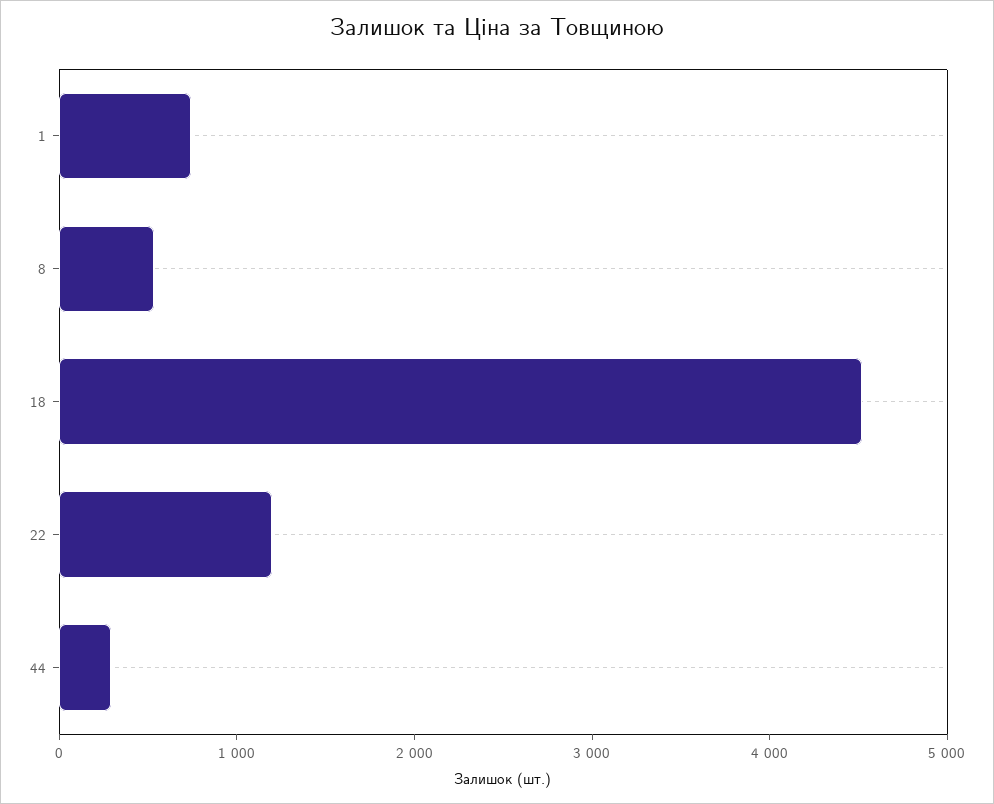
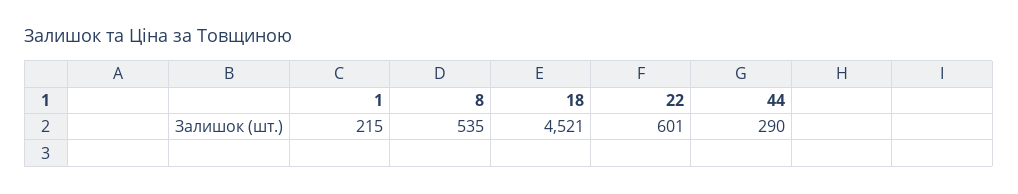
  {
-   "1": 800,
+   "1": 215,
    "8": 535,
    "18": 4521,
-   "22": 1200,
+   "22": 601,
    "44": 290
  }

